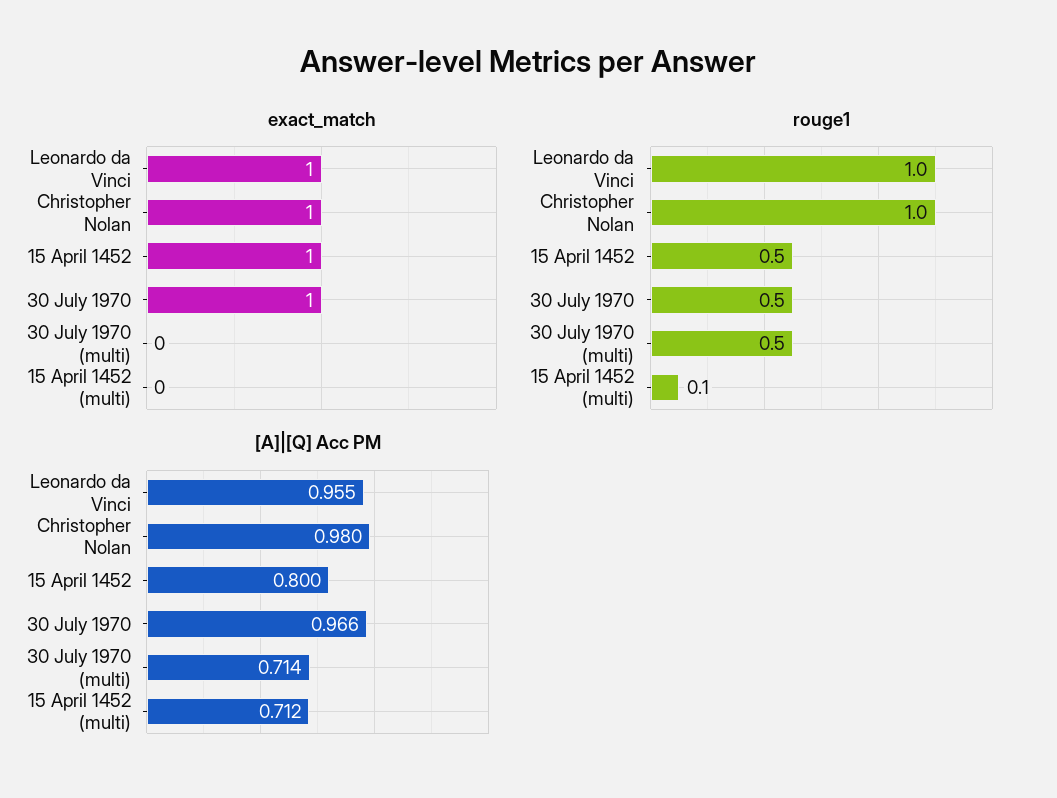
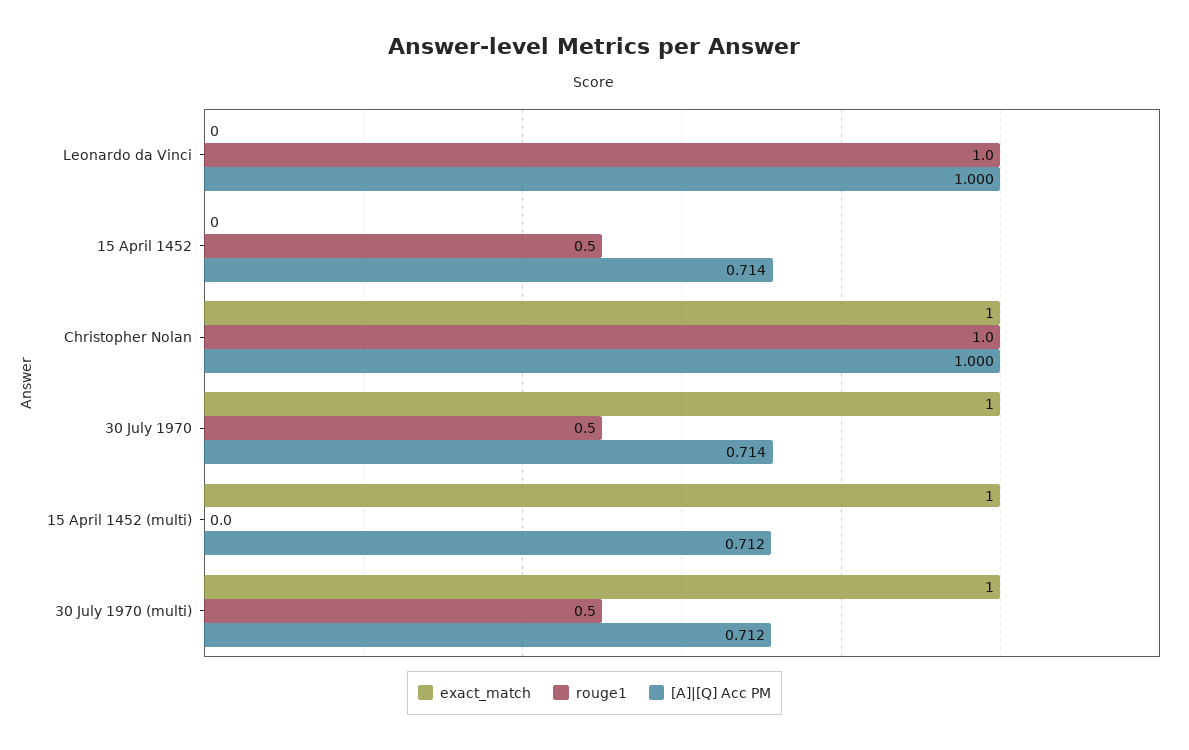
  {
    "exact_match": {
-     "Leonardo da Vinci": 1,
+     "Leonardo da Vinci": 0,
      "Christopher Nolan": 1,
-     "15 April 1452": 1,
+     "15 April 1452": 0,
      "30 July 1970": 1,
-     "30 July 1970 (multi)": 0,
+     "30 July 1970 (multi)": 1,
-     "15 April 1452 (multi)": 0
+     "15 April 1452 (multi)": 1
    },
    "rouge1": {
      "Leonardo da Vinci": 1,
      "Christopher Nolan": 1,
      "15 April 1452": 0.5,
      "30 July 1970": 0.5,
      "30 July 1970 (multi)": 0.5,
-     "15 April 1452 (multi)": 0.1
+     "15 April 1452 (multi)": 0
    },
    "[A]|[Q] Acc PM": {
-     "Leonardo da Vinci": 0.955,
+     "Leonardo da Vinci": 1,
-     "Christopher Nolan": 0.98,
+     "Christopher Nolan": 1,
-     "15 April 1452": 0.8,
+     "15 April 1452": 0.714,
-     "30 July 1970": 0.966,
+     "30 July 1970": 0.714,
-     "30 July 1970 (multi)": 0.714,
+     "30 July 1970 (multi)": 0.712,
      "15 April 1452 (multi)": 0.712
    }
  }

